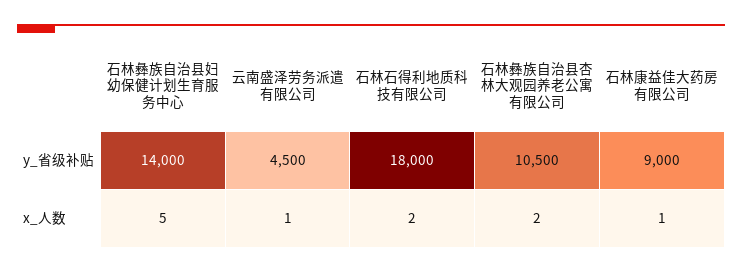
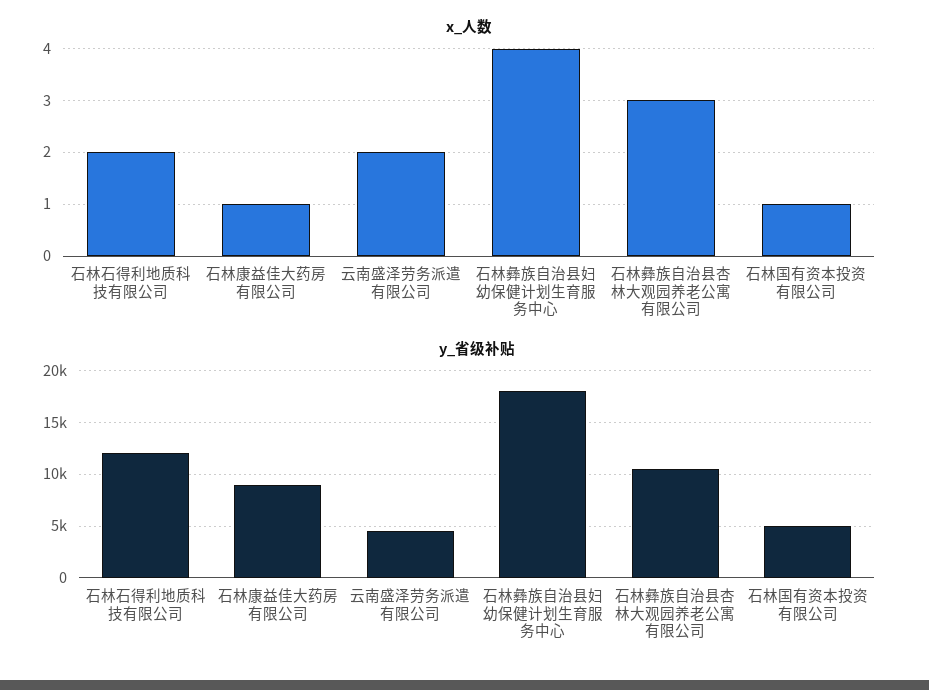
  {
    "y_省级补贴": {
-     "石林彝族自治县妇幼保健计划生育服务中心": 14000,
+     "石林彝族自治县妇幼保健计划生育服务中心": 18000,
      "云南盛泽劳务派遣有限公司": 4500,
-     "石林石得利地质科技有限公司": 18000,
+     "石林石得利地质科技有限公司": 12000,
      "石林彝族自治县杏林大观园养老公寓有限公司": 10500,
-     "石林康益佳大药房有限公司": 9000
+     "石林康益佳大药房有限公司": 9000,
+     "石林国有资本投资有限公司": 5000
    },
    "x_人数": {
-     "石林彝族自治县妇幼保健计划生育服务中心": 5,
+     "石林彝族自治县妇幼保健计划生育服务中心": 4,
-     "云南盛泽劳务派遣有限公司": 1,
+     "云南盛泽劳务派遣有限公司": 2,
      "石林石得利地质科技有限公司": 2,
-     "石林彝族自治县杏林大观园养老公寓有限公司": 2,
+     "石林彝族自治县杏林大观园养老公寓有限公司": 3,
-     "石林康益佳大药房有限公司": 1
+     "石林康益佳大药房有限公司": 1,
+     "石林国有资本投资有限公司": 1
    }
  }

